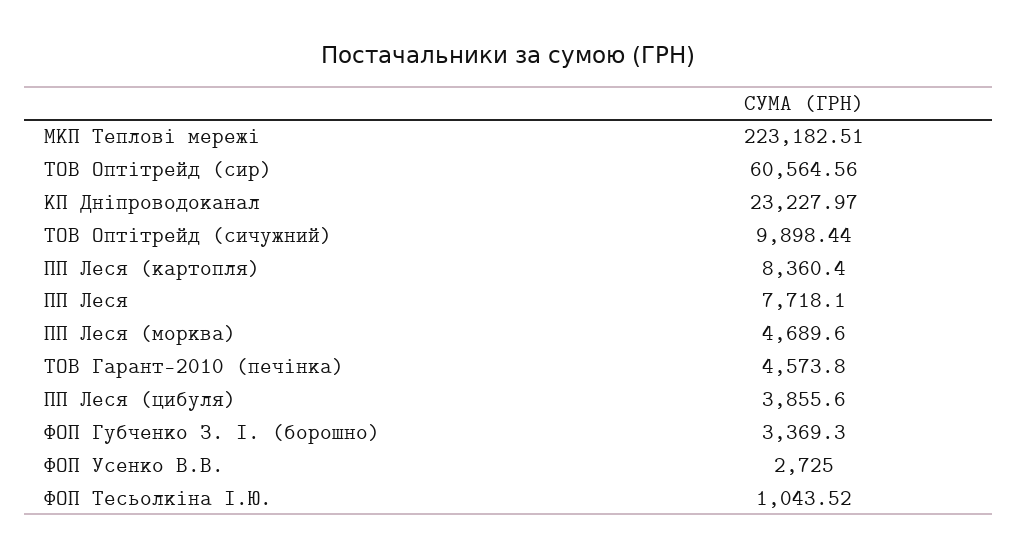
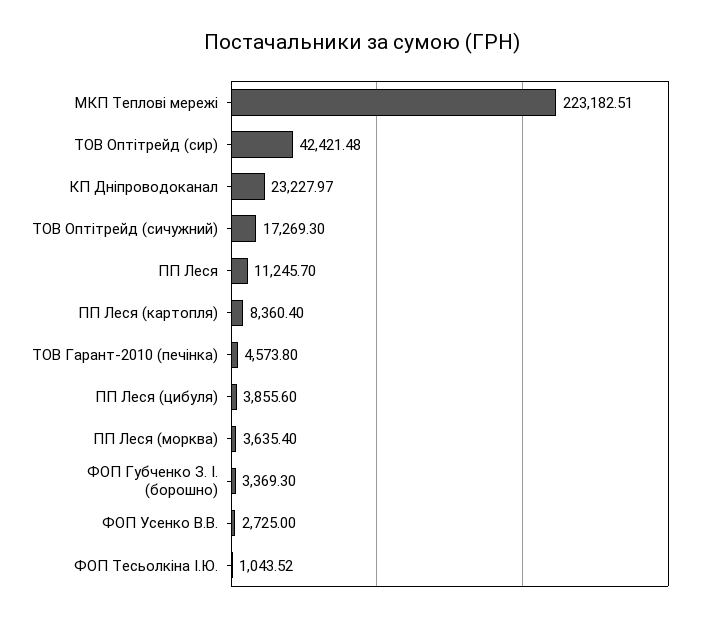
  {
    "МКП Теплові мережі": 223182.51,
-   "ТОВ Оптітрейд (сир)": 60564.56,
+   "ТОВ Оптітрейд (сир)": 42421.48,
    "КП Дніпроводоканал": 23227.97,
-   "ТОВ Оптітрейд (сичужний)": 9898.44,
+   "ТОВ Оптітрейд (сичужний)": 17269.3,
    "ПП Леся (картопля)": 8360.4,
-   "ПП Леся": 7718.1,
+   "ПП Леся": 11245.7,
-   "ПП Леся (морква)": 4689.6,
+   "ПП Леся (морква)": 3635.4,
    "ТОВ Гарант-2010 (печінка)": 4573.8,
    "ПП Леся (цибуля)": 3855.6,
    "ФОП Губченко З. І. (борошно)": 3369.3,
    "ФОП Усенко В.В.": 2725,
    "ФОП Тесьолкіна І.Ю.": 1043.52
  }

